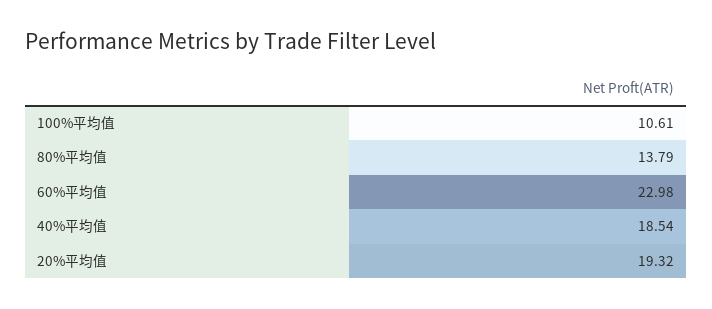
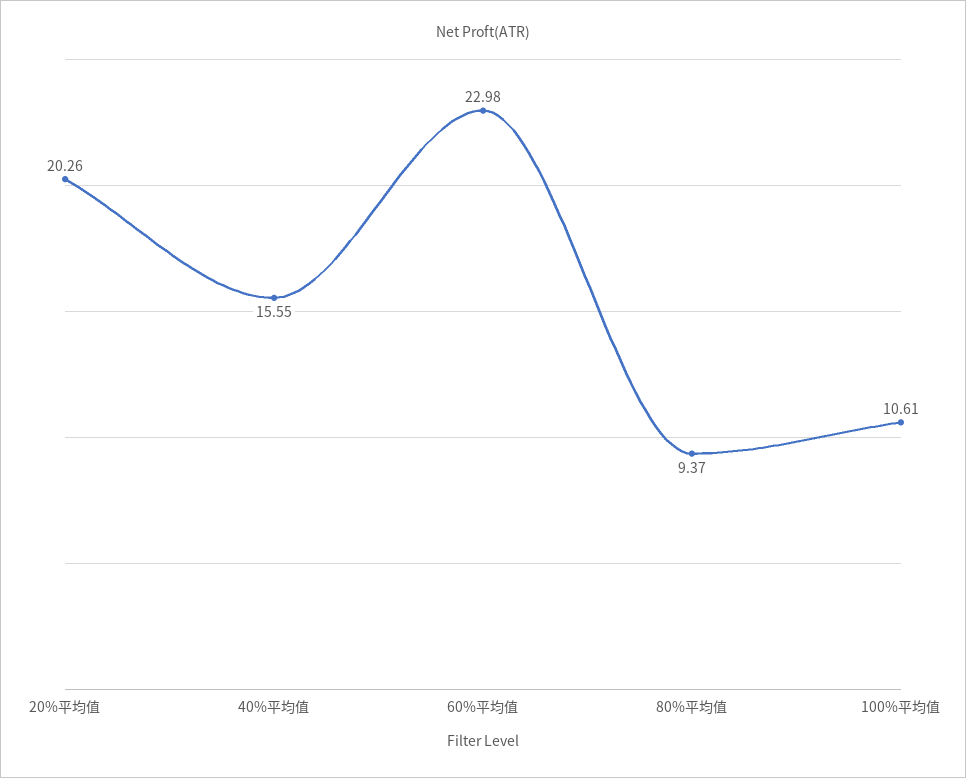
  {
    "100%平均值": 10.61,
-   "80%平均值": 13.79,
+   "80%平均值": 9.37,
    "60%平均值": 22.98,
-   "40%平均值": 18.54,
+   "40%平均值": 15.55,
-   "20%平均值": 19.32
+   "20%平均值": 20.26
  }

